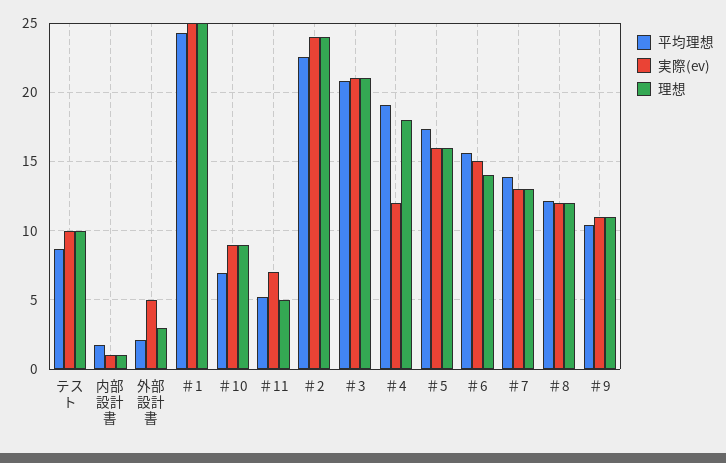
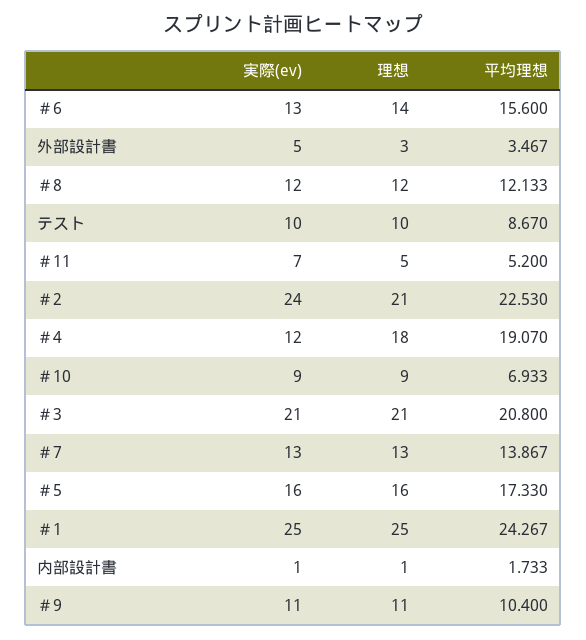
  {
    "平均理想": {
      "テスト": 8.67,
      "内部設計書": 1.733,
-     "外部設計書": 2,
+     "外部設計書": 3.467,
      "＃1": 24.267,
      "＃10": 6.933,
      "＃11": 5.2,
      "＃2": 22.53,
      "＃3": 20.8,
      "＃4": 19.07,
      "＃5": 17.33,
      "＃6": 15.6,
      "＃7": 13.867,
      "＃8": 12.133,
      "＃9": 10.4
    },
    "実際(ev)": {
      "テスト": 10,
      "内部設計書": 1,
      "外部設計書": 5,
      "＃1": 25,
      "＃10": 9,
      "＃11": 7,
      "＃2": 24,
      "＃3": 21,
      "＃4": 12,
      "＃5": 16,
-     "＃6": 15,
+     "＃6": 13,
      "＃7": 13,
      "＃8": 12,
      "＃9": 11
    },
    "理想": {
      "テスト": 10,
      "内部設計書": 1,
      "外部設計書": 3,
      "＃1": 25,
      "＃10": 9,
      "＃11": 5,
-     "＃2": 24,
+     "＃2": 21,
      "＃3": 21,
      "＃4": 18,
      "＃5": 16,
      "＃6": 14,
      "＃7": 13,
      "＃8": 12,
      "＃9": 11
    }
  }

